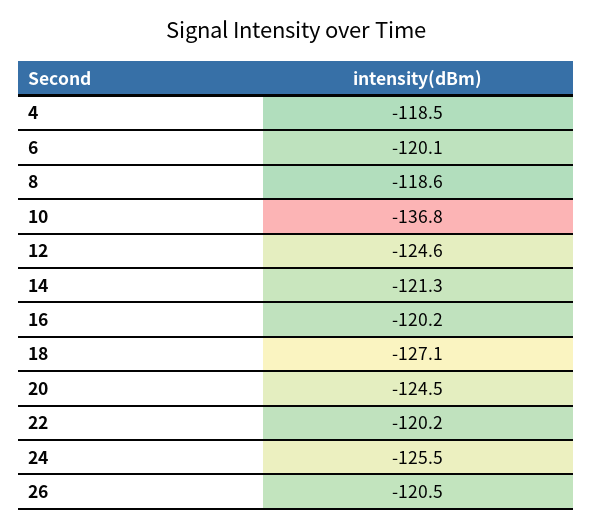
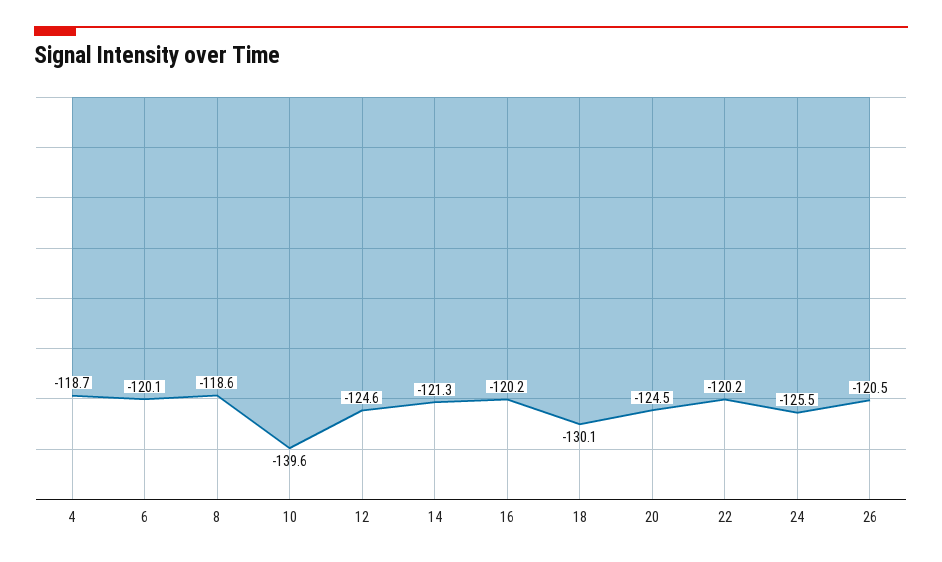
  {
-   "4": -118.5,
+   "4": -118.7,
    "6": -120.1,
    "8": -118.6,
-   "10": -136.8,
+   "10": -139.6,
    "12": -124.6,
    "14": -121.3,
    "16": -120.2,
-   "18": -127.1,
+   "18": -130.1,
    "20": -124.5,
    "22": -120.2,
    "24": -125.5,
    "26": -120.5
  }

